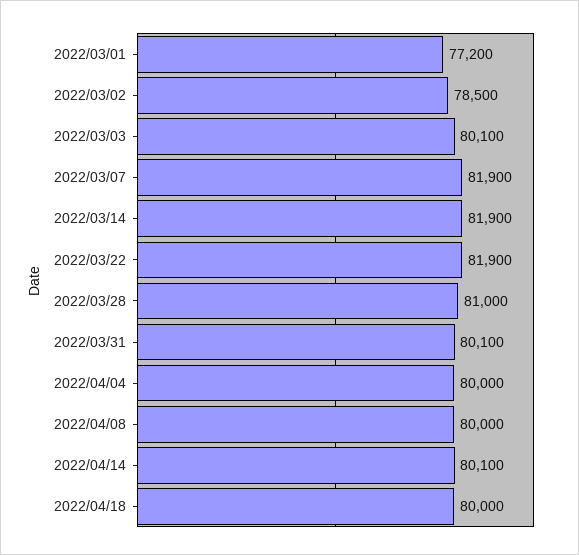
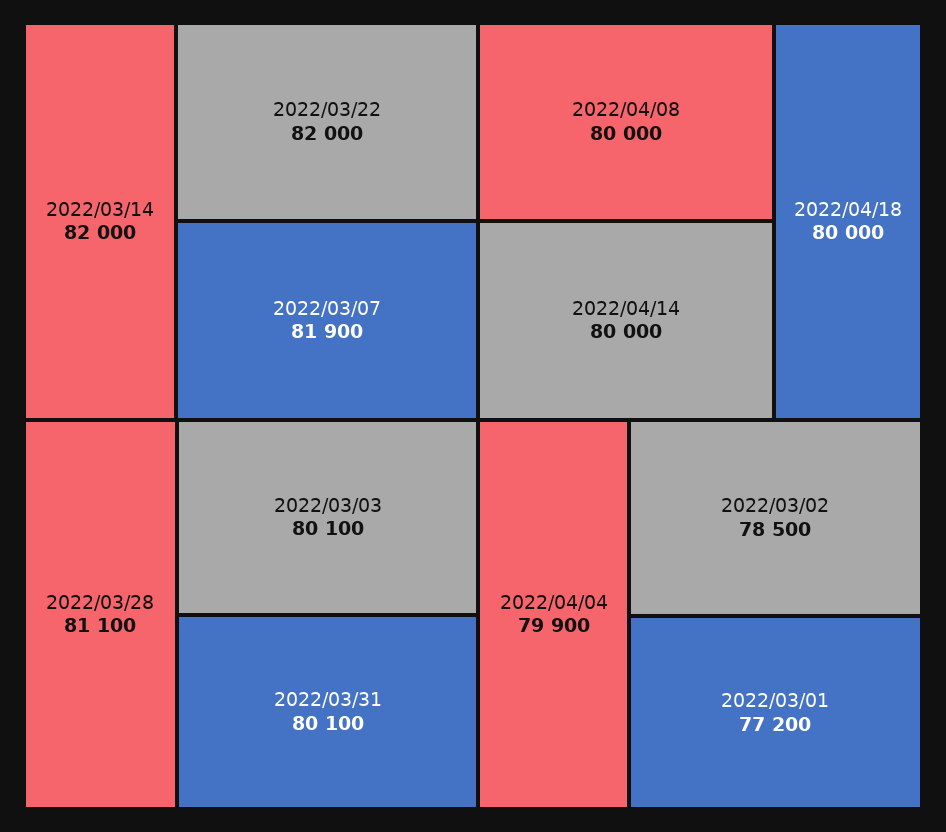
  {
    "2022/03/01": 77200,
    "2022/03/02": 78500,
    "2022/03/03": 80100,
    "2022/03/07": 81900,
-   "2022/03/14": 81900,
+   "2022/03/14": 82000,
-   "2022/03/22": 81900,
+   "2022/03/22": 82000,
-   "2022/03/28": 81000,
+   "2022/03/28": 81100,
    "2022/03/31": 80100,
-   "2022/04/04": 80000,
+   "2022/04/04": 79900,
    "2022/04/08": 80000,
-   "2022/04/14": 80100,
+   "2022/04/14": 80000,
    "2022/04/18": 80000
  }

